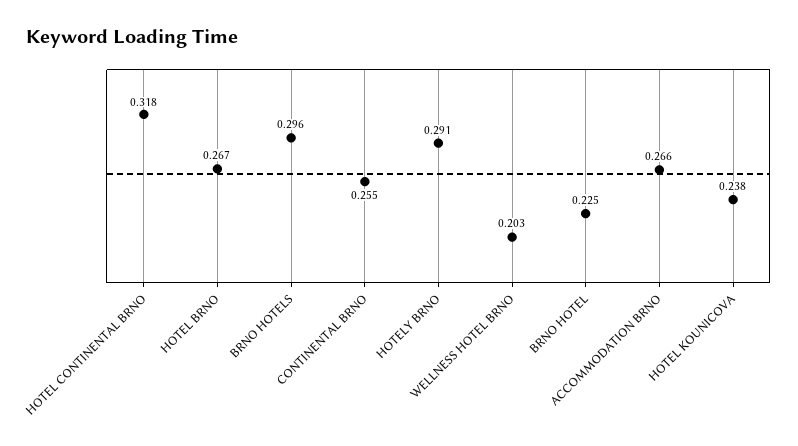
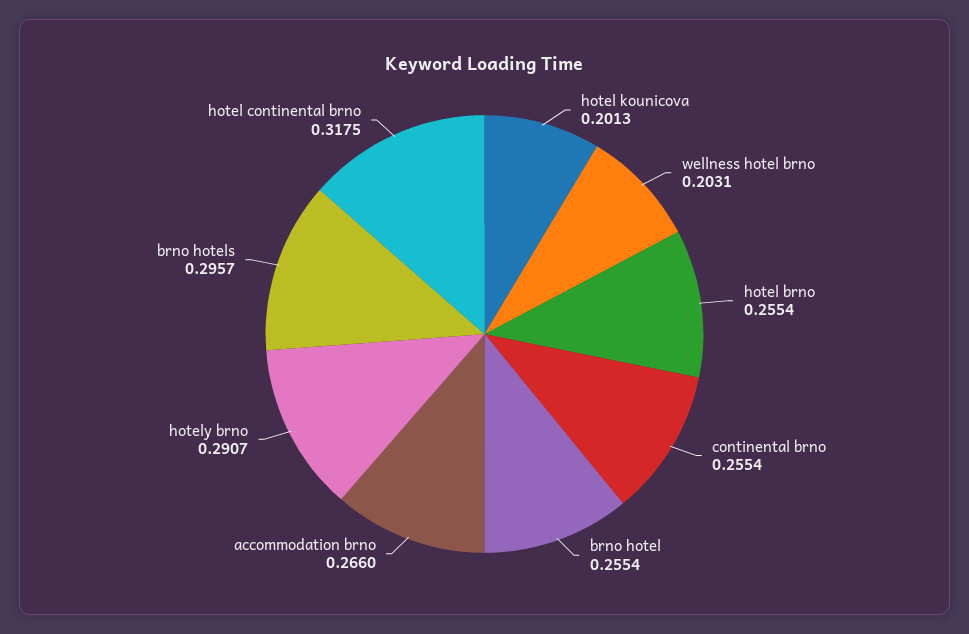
  {
    "HOTEL CONTINENTAL BRNO": 0.3175,
-   "HOTEL BRNO": 0.267,
+   "HOTEL BRNO": 0.2554,
    "BRNO HOTELS": 0.2957,
    "CONTINENTAL BRNO": 0.2554,
    "HOTELY BRNO": 0.2907,
    "WELLNESS HOTEL BRNO": 0.2031,
-   "BRNO HOTEL": 0.225,
+   "BRNO HOTEL": 0.2554,
    "ACCOMMODATION BRNO": 0.266,
-   "HOTEL KOUNICOVA": 0.238
+   "HOTEL KOUNICOVA": 0.2013
  }

